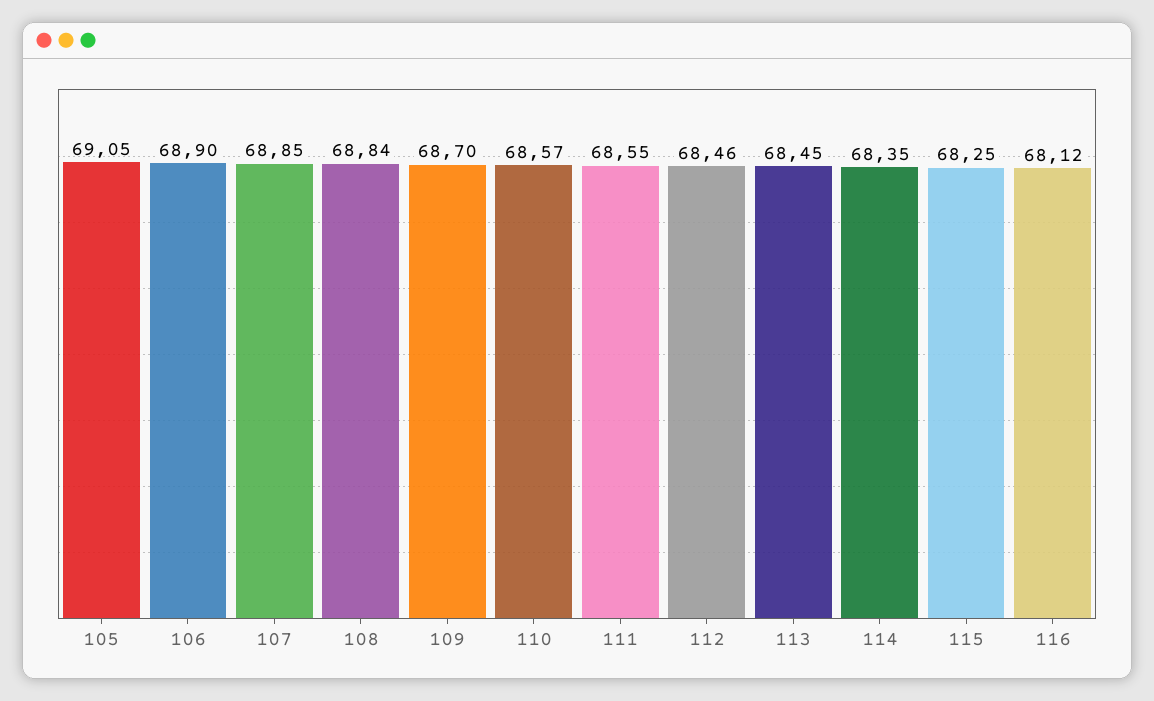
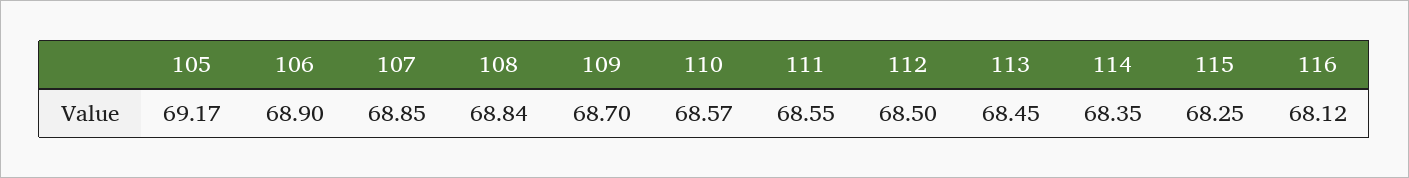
  {
-   "105": 69.05,
+   "105": 69.17,
    "106": 68.9,
    "107": 68.85,
    "108": 68.84,
    "109": 68.7,
    "110": 68.57,
    "111": 68.55,
-   "112": 68.46,
+   "112": 68.5,
    "113": 68.45,
    "114": 68.35,
    "115": 68.25,
    "116": 68.12
  }

